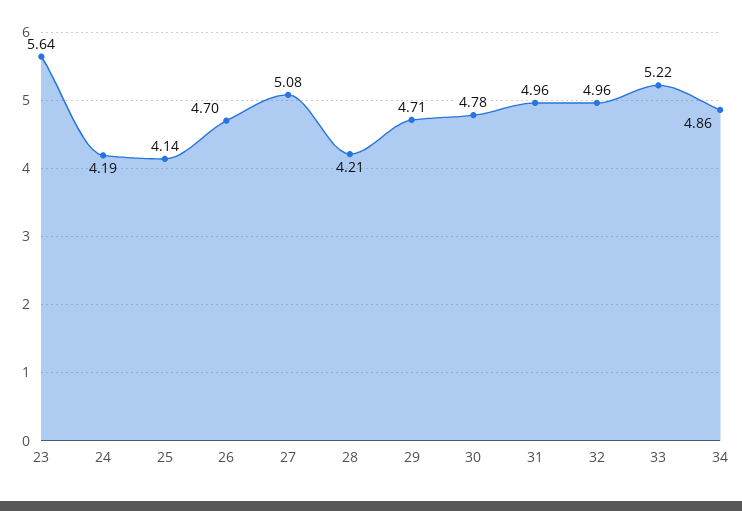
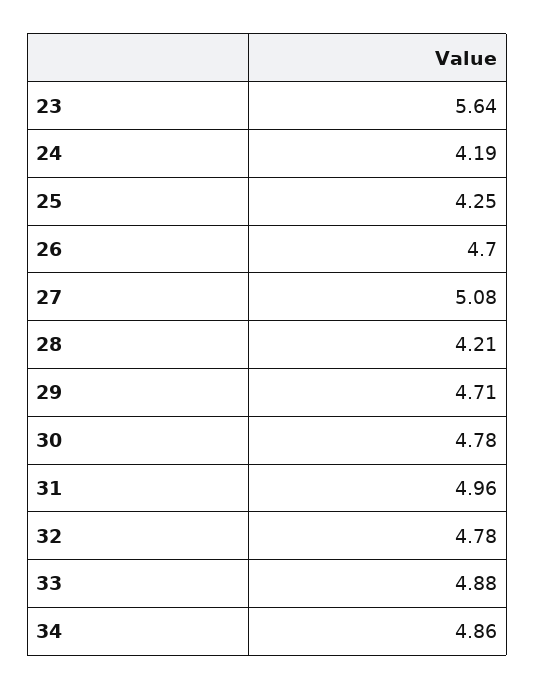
  {
    "23": 5.64,
    "24": 4.19,
-   "25": 4.14,
+   "25": 4.25,
    "26": 4.7,
    "27": 5.08,
    "28": 4.21,
    "29": 4.71,
    "30": 4.78,
    "31": 4.96,
-   "32": 4.96,
+   "32": 4.78,
-   "33": 5.22,
+   "33": 4.88,
    "34": 4.86
  }

